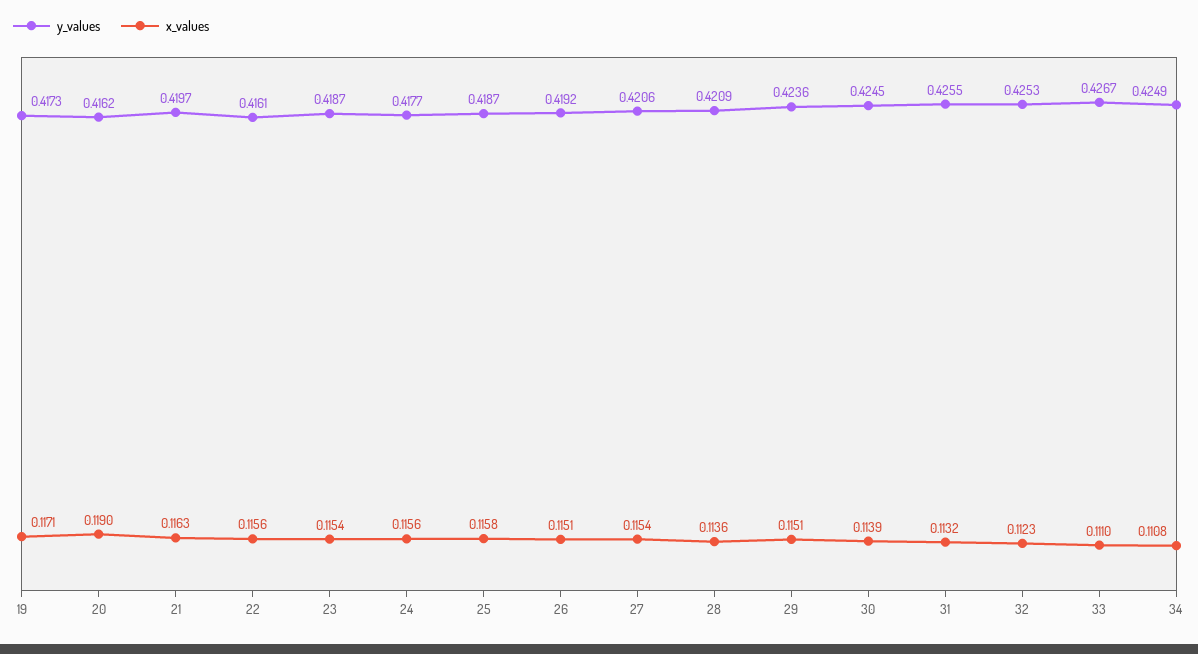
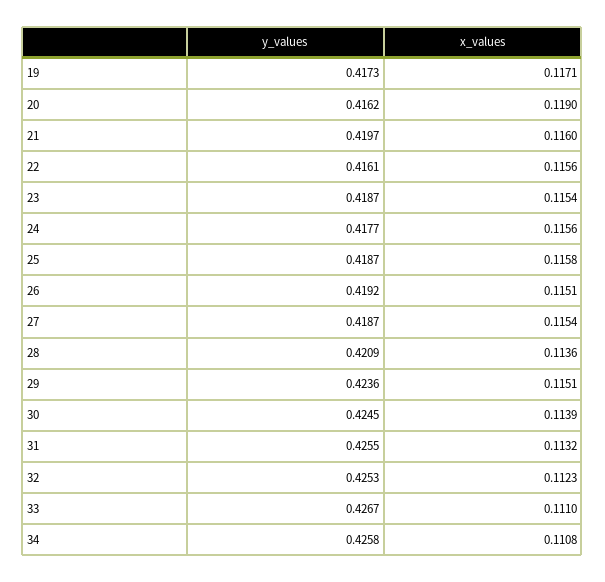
  {
    "y_values": {
      "19": 0.4173,
      "20": 0.4162,
      "21": 0.4197,
      "22": 0.4161,
      "23": 0.4187,
      "24": 0.4177,
      "25": 0.4187,
      "26": 0.4192,
-     "27": 0.4206,
+     "27": 0.4187,
      "28": 0.4209,
      "29": 0.4236,
      "30": 0.4245,
      "31": 0.4255,
      "32": 0.4253,
      "33": 0.4267,
-     "34": 0.4249
+     "34": 0.4258
    },
    "x_values": {
      "19": 0.1171,
      "20": 0.119,
-     "21": 0.1163,
+     "21": 0.116,
      "22": 0.1156,
      "23": 0.1154,
      "24": 0.1156,
      "25": 0.1158,
      "26": 0.1151,
      "27": 0.1154,
      "28": 0.1136,
      "29": 0.1151,
      "30": 0.1139,
      "31": 0.1132,
      "32": 0.1123,
      "33": 0.111,
      "34": 0.1108
    }
  }

